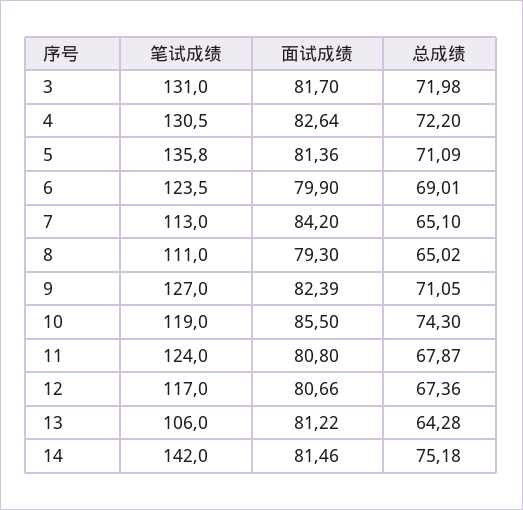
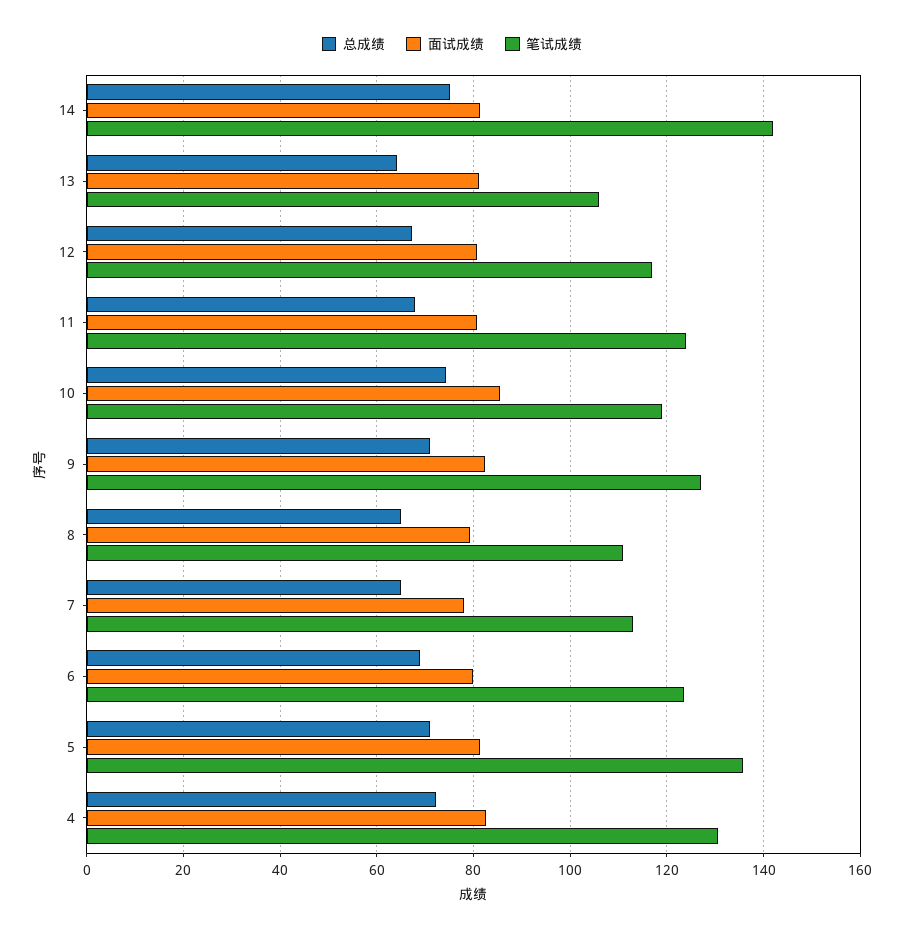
  {
    "笔试成绩": {
-     "3": 131,
      "4": 130.5,
      "5": 135.8,
      "6": 123.5,
      "7": 113,
      "8": 111,
      "9": 127,
      "10": 119,
      "11": 124,
      "12": 117,
      "13": 106,
      "14": 142
    },
    "面试成绩": {
-     "3": 81.7,
      "4": 82.64,
      "5": 81.36,
      "6": 79.9,
-     "7": 84.2,
+     "7": 78,
      "8": 79.3,
      "9": 82.39,
      "10": 85.5,
      "11": 80.8,
      "12": 80.66,
      "13": 81.22,
      "14": 81.46
    },
    "总成绩": {
-     "3": 71.98,
      "4": 72.2,
      "5": 71.09,
      "6": 69.01,
      "7": 65.1,
      "8": 65.02,
      "9": 71.05,
      "10": 74.3,
      "11": 67.87,
      "12": 67.36,
      "13": 64.28,
      "14": 75.18
    }
  }

